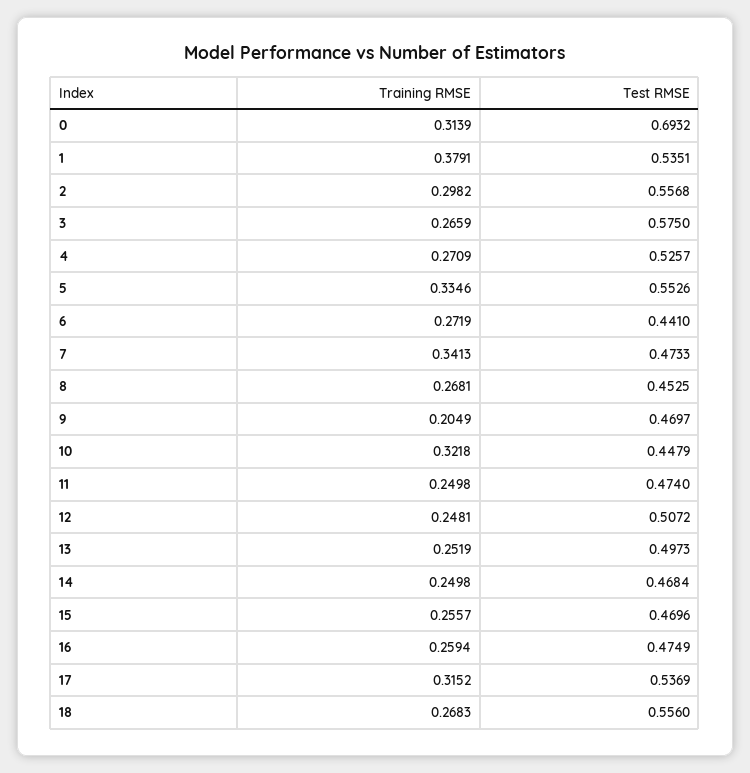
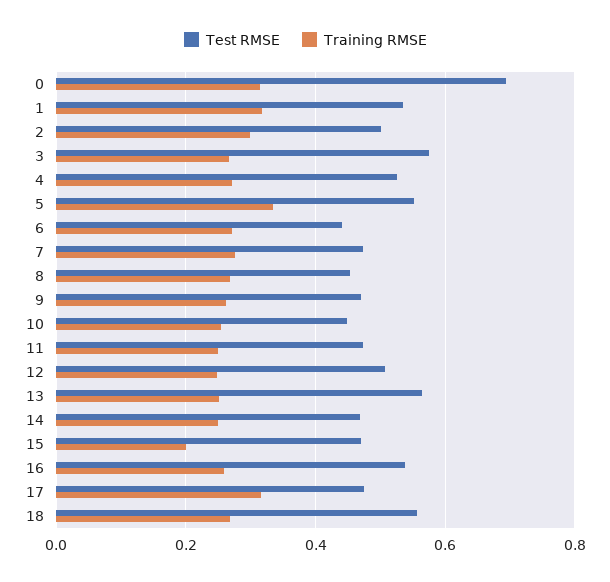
  {
    "Training RMSE": {
      "0": 0.3139,
-     "1": 0.3791,
+     "1": 0.32,
      "2": 0.2982,
      "3": 0.2659,
      "4": 0.2709,
      "5": 0.3346,
      "6": 0.2719,
-     "7": 0.3413,
+     "7": 0.28,
      "8": 0.2681,
-     "9": 0.2049,
+     "9": 0.26,
-     "10": 0.3218,
+     "10": 0.26,
      "11": 0.2498,
      "12": 0.2481,
      "13": 0.2519,
      "14": 0.2498,
-     "15": 0.2557,
+     "15": 0.2,
      "16": 0.2594,
      "17": 0.3152,
      "18": 0.2683
    },
    "Test RMSE": {
      "0": 0.6932,
      "1": 0.5351,
-     "2": 0.5568,
+     "2": 0.5,
      "3": 0.575,
      "4": 0.5257,
      "5": 0.5526,
      "6": 0.441,
      "7": 0.4733,
      "8": 0.4525,
      "9": 0.4697,
      "10": 0.4479,
      "11": 0.474,
      "12": 0.5072,
-     "13": 0.4973,
+     "13": 0.56,
      "14": 0.4684,
      "15": 0.4696,
-     "16": 0.4749,
+     "16": 0.54,
-     "17": 0.5369,
+     "17": 0.48,
      "18": 0.556
    }
  }

